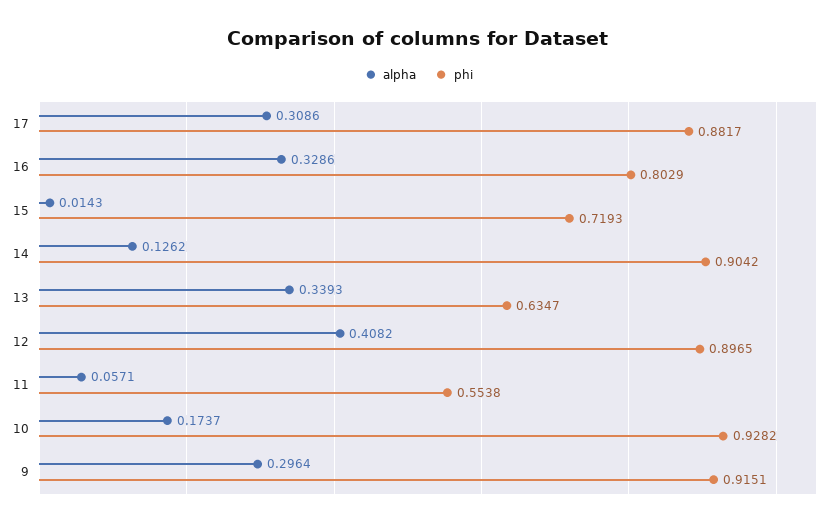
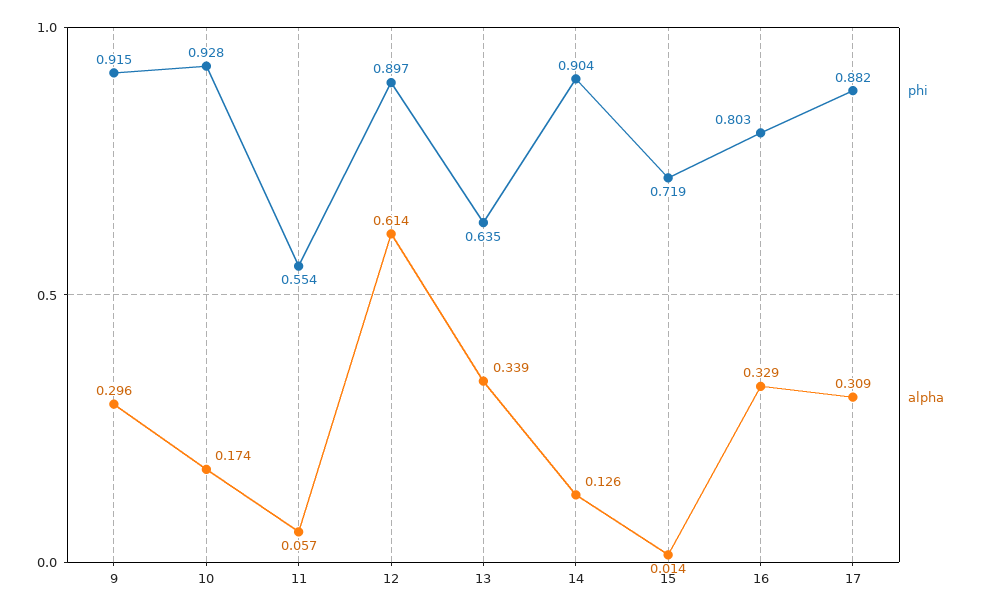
  {
    "alpha": {
      "17": 0.3086,
      "16": 0.3286,
      "15": 0.0143,
      "14": 0.1262,
      "13": 0.3393,
-     "12": 0.4082,
+     "12": 0.614,
      "11": 0.0571,
      "10": 0.1737,
      "9": 0.2964
    },
    "phi": {
      "17": 0.8817,
      "16": 0.8029,
      "15": 0.7193,
      "14": 0.9042,
      "13": 0.6347,
      "12": 0.8965,
      "11": 0.5538,
      "10": 0.9282,
      "9": 0.9151
    }
  }

